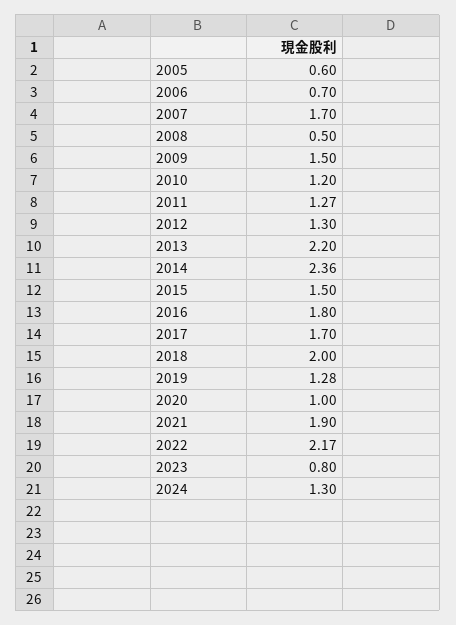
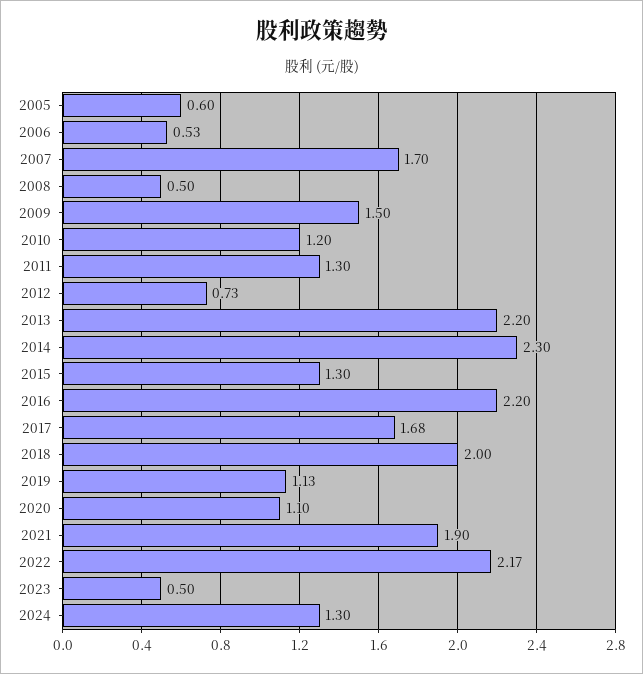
  {
    "2005": 0.6,
-   "2006": 0.7,
+   "2006": 0.53,
    "2007": 1.7,
    "2008": 0.5,
    "2009": 1.5,
    "2010": 1.2,
-   "2011": 1.27,
+   "2011": 1.3,
-   "2012": 1.3,
+   "2012": 0.73,
    "2013": 2.2,
-   "2014": 2.36,
+   "2014": 2.3,
-   "2015": 1.5,
+   "2015": 1.3,
-   "2016": 1.8,
+   "2016": 2.2,
-   "2017": 1.7,
+   "2017": 1.68,
    "2018": 2,
-   "2019": 1.28,
+   "2019": 1.13,
-   "2020": 1,
+   "2020": 1.1,
    "2021": 1.9,
    "2022": 2.17,
-   "2023": 0.8,
+   "2023": 0.5,
    "2024": 1.3
  }

